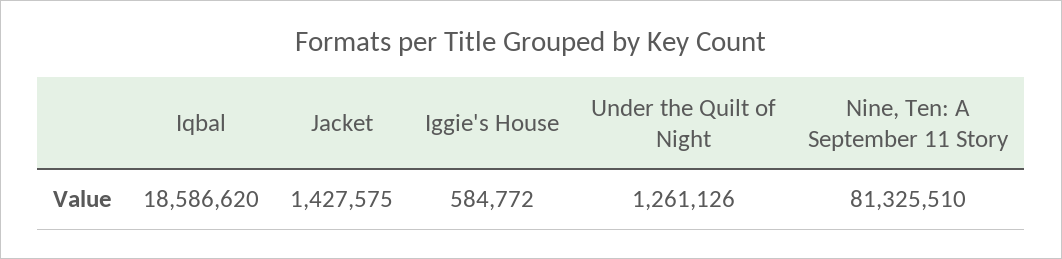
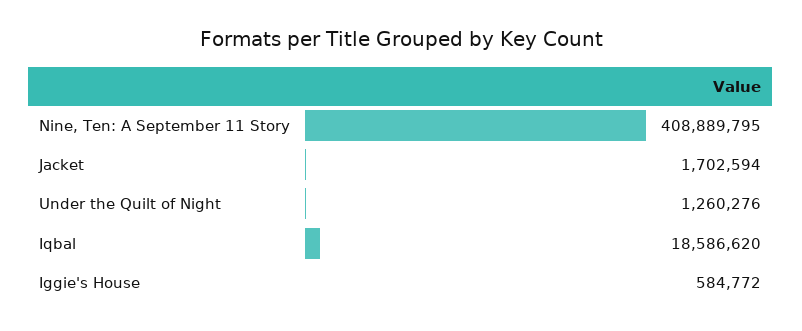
  {
    "Iqbal": 18586620,
-   "Jacket": 1427575,
+   "Jacket": 1702594,
    "Iggie's House": 584772,
-   "Under the Quilt of Night": 1261126,
+   "Under the Quilt of Night": 1260276,
-   "Nine, Ten: A September 11 Story": 81325510
+   "Nine, Ten: A September 11 Story": 408889795
  }

